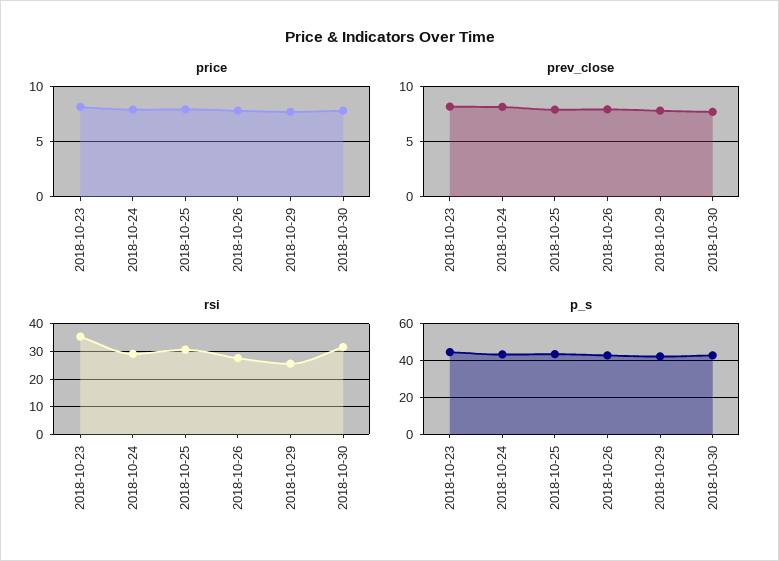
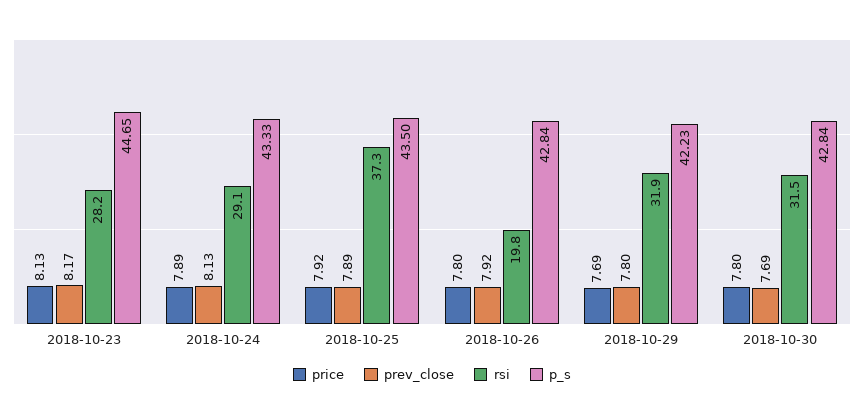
  {
    "price": {
      "2018-10-23": 8.13,
      "2018-10-24": 7.89,
      "2018-10-25": 7.92,
      "2018-10-26": 7.8,
      "2018-10-29": 7.69,
      "2018-10-30": 7.8
    },
    "prev_close": {
      "2018-10-23": 8.17,
      "2018-10-24": 8.13,
      "2018-10-25": 7.89,
      "2018-10-26": 7.92,
      "2018-10-29": 7.8,
      "2018-10-30": 7.69
    },
    "rsi": {
-     "2018-10-23": 35,
+     "2018-10-23": 28.2,
      "2018-10-24": 29.1,
-     "2018-10-25": 30,
+     "2018-10-25": 37.3,
-     "2018-10-26": 27.5,
+     "2018-10-26": 19.8,
-     "2018-10-29": 25,
+     "2018-10-29": 31.9,
      "2018-10-30": 31.5
    },
    "p_s": {
      "2018-10-23": 44.65,
      "2018-10-24": 43.33,
      "2018-10-25": 43.5,
      "2018-10-26": 42.84,
      "2018-10-29": 42.23,
      "2018-10-30": 42.84
    }
  }

